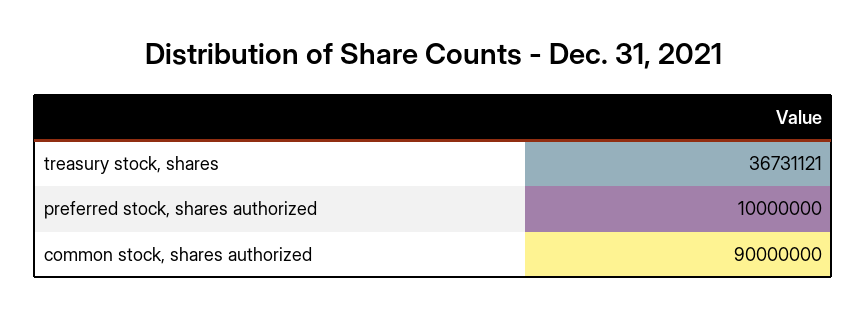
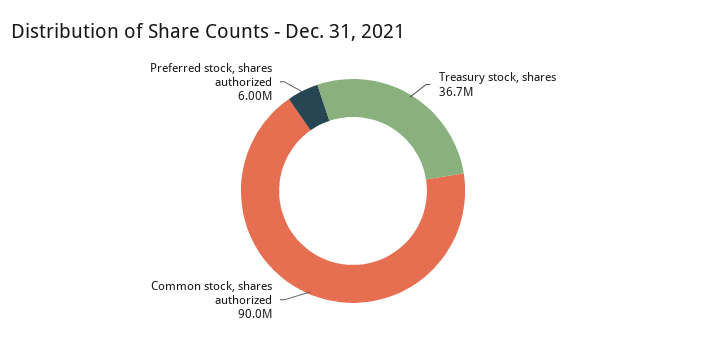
  {
    "treasury stock, shares": 36731121,
-   "preferred stock, shares authorized": 10000000,
+   "preferred stock, shares authorized": 6000000,
    "common stock, shares authorized": 90000000
  }

